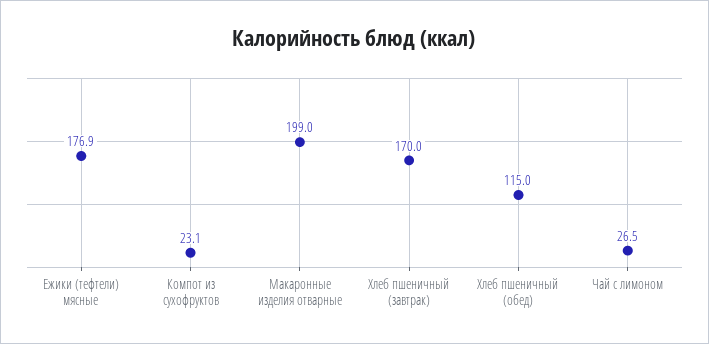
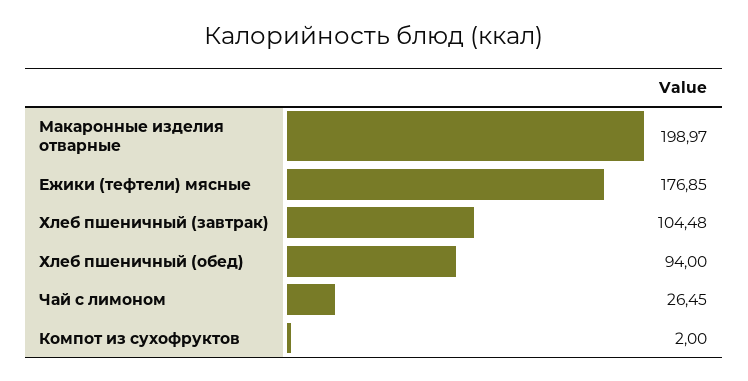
  {
    "Ежики (тефтели) мясные": 176.85,
-   "Компот из сухофруктов": 23.1,
+   "Компот из сухофруктов": 2,
    "Макаронные изделия отварные": 198.97,
-   "Хлеб пшеничный (завтрак)": 170,
+   "Хлеб пшеничный (завтрак)": 104.48,
-   "Хлеб пшеничный (обед)": 115,
+   "Хлеб пшеничный (обед)": 94,
    "Чай с лимоном": 26.45
  }

